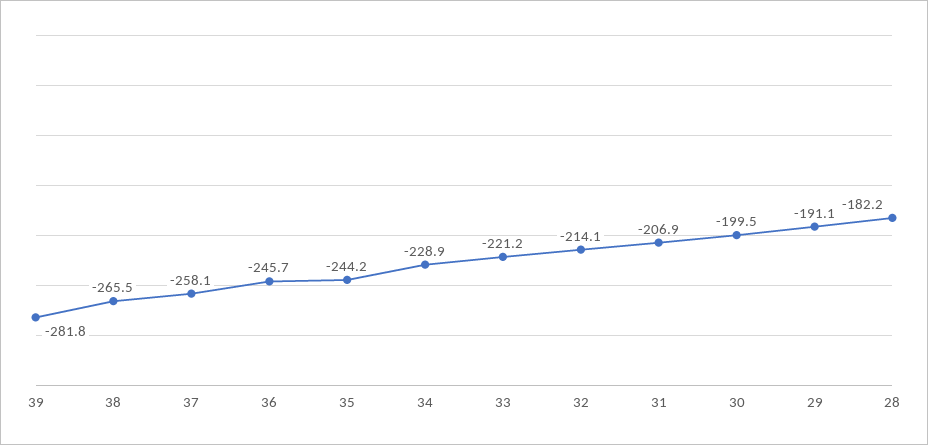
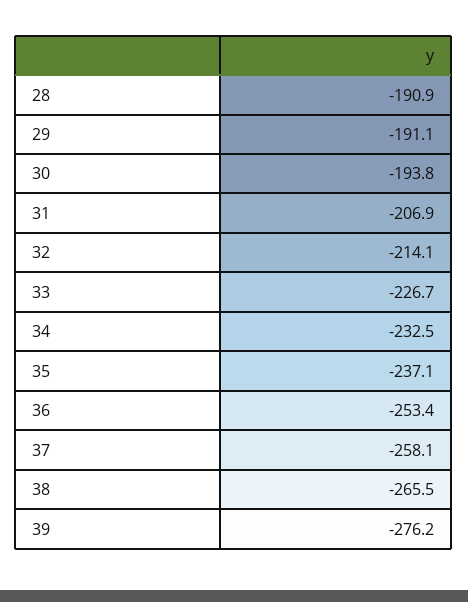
  {
-   "39": -281.8,
+   "39": -276.2,
    "38": -265.5,
    "37": -258.1,
-   "36": -245.7,
+   "36": -253.4,
-   "35": -244.2,
+   "35": -237.1,
-   "34": -228.9,
+   "34": -232.5,
-   "33": -221.2,
+   "33": -226.7,
    "32": -214.1,
    "31": -206.9,
-   "30": -199.5,
+   "30": -193.8,
    "29": -191.1,
-   "28": -182.2
+   "28": -190.9
  }

